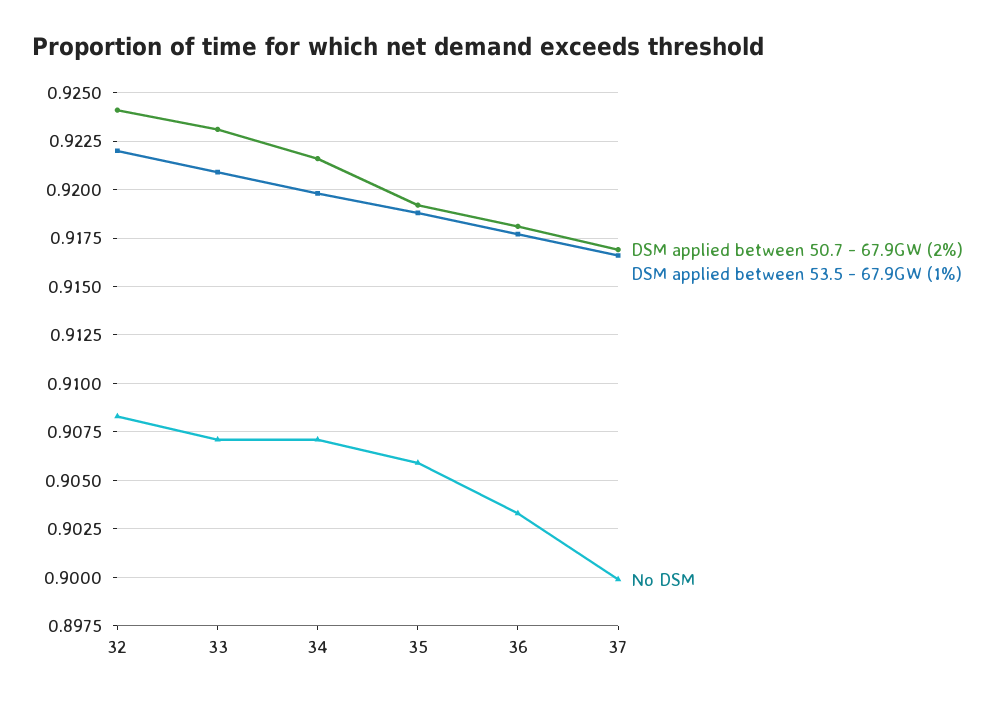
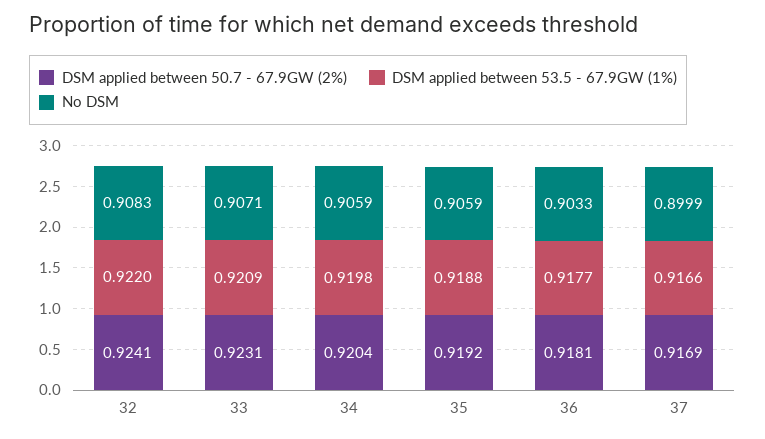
  {
    "DSM applied between 50.7 - 67.9GW (2%)": {
      "32": 0.9241,
      "33": 0.9231,
-     "34": 0.9215,
+     "34": 0.9204,
      "35": 0.9192,
      "36": 0.9181,
      "37": 0.9169
    },
    "DSM applied between 53.5 - 67.9GW (1%)": {
      "32": 0.922,
      "33": 0.9209,
      "34": 0.9198,
      "35": 0.9188,
      "36": 0.9177,
      "37": 0.9166
    },
    "No DSM": {
      "32": 0.9083,
      "33": 0.9071,
-     "34": 0.907,
+     "34": 0.9059,
      "35": 0.9059,
      "36": 0.9033,
      "37": 0.8999
    }
  }

